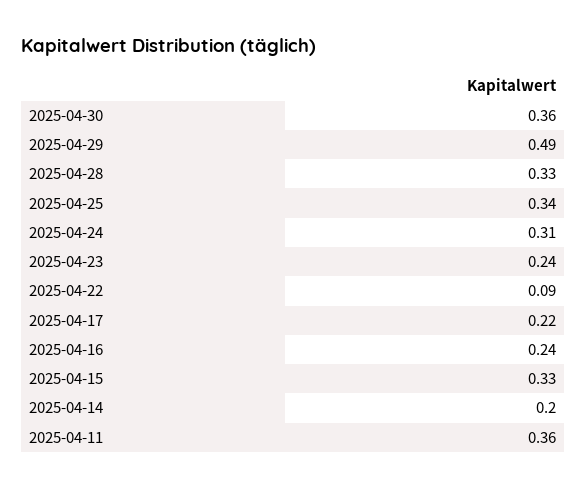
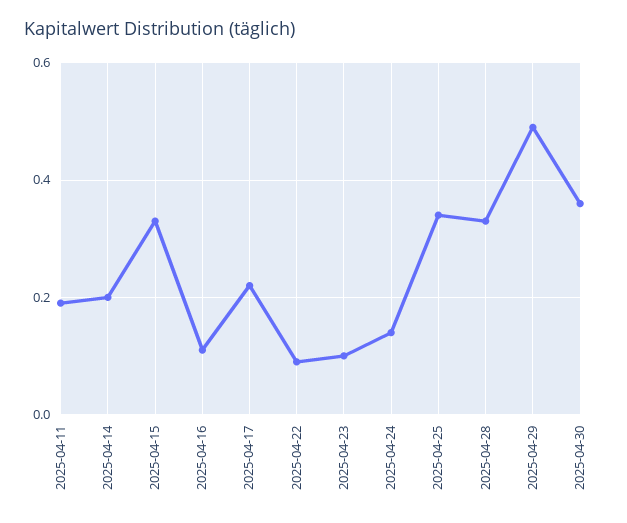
  {
    "2025-04-30": 0.36,
    "2025-04-29": 0.49,
    "2025-04-28": 0.33,
    "2025-04-25": 0.34,
-   "2025-04-24": 0.31,
+   "2025-04-24": 0.15,
-   "2025-04-23": 0.24,
+   "2025-04-23": 0.1,
    "2025-04-22": 0.09,
    "2025-04-17": 0.22,
-   "2025-04-16": 0.24,
+   "2025-04-16": 0.1,
    "2025-04-15": 0.33,
    "2025-04-14": 0.2,
-   "2025-04-11": 0.36
+   "2025-04-11": 0.2
  }

